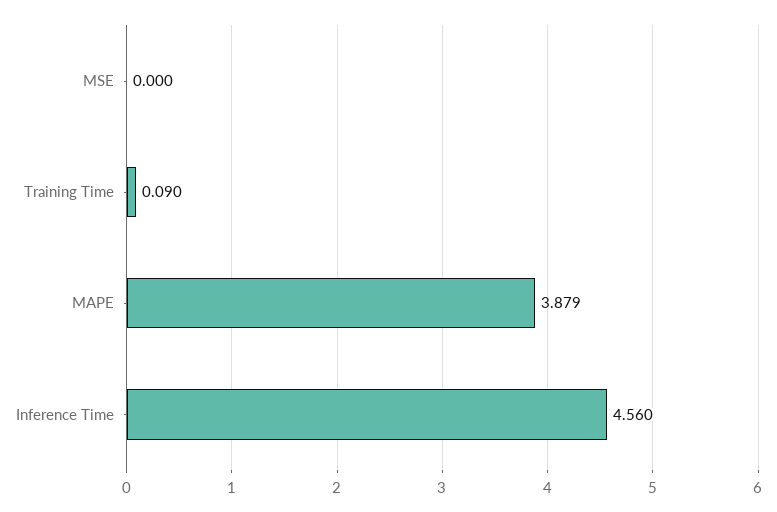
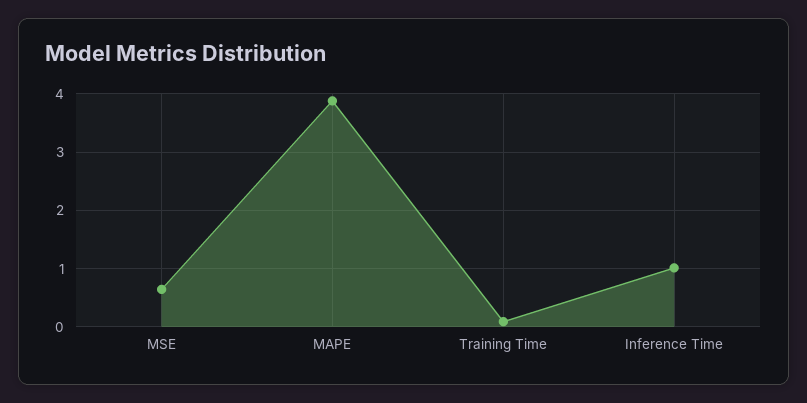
  {
-   "MSE": 0,
+   "MSE": 0.6,
    "Training Time": 0.09,
    "MAPE": 3.879,
-   "Inference Time": 4.56
+   "Inference Time": 1
  }

